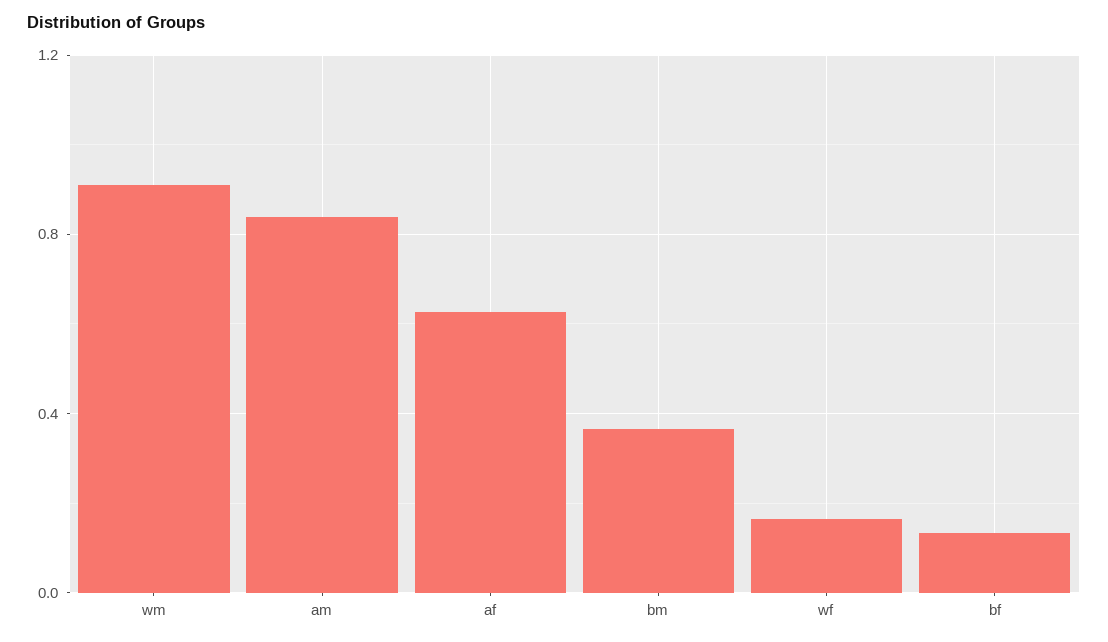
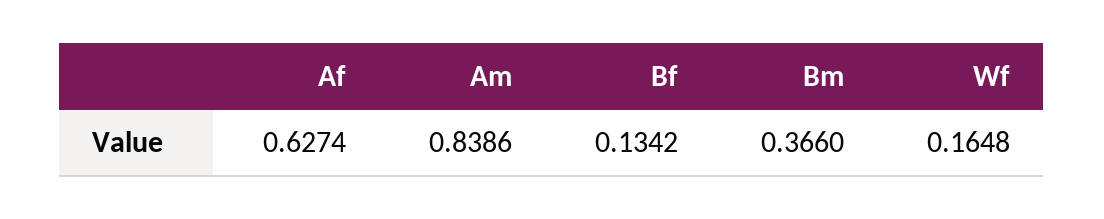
  {
-   "wm": 0.9,
    "am": 0.8386,
    "af": 0.6274,
    "bm": 0.366,
    "wf": 0.1648,
    "bf": 0.1342
  }

